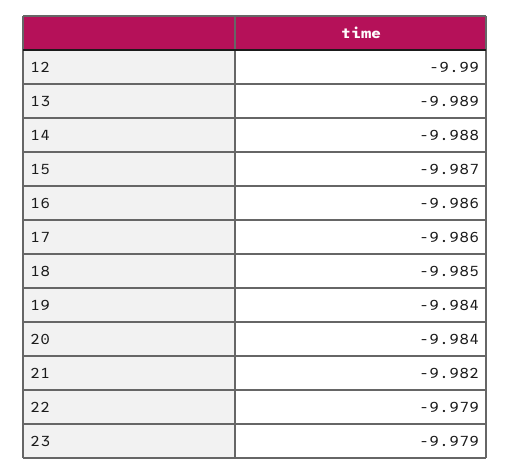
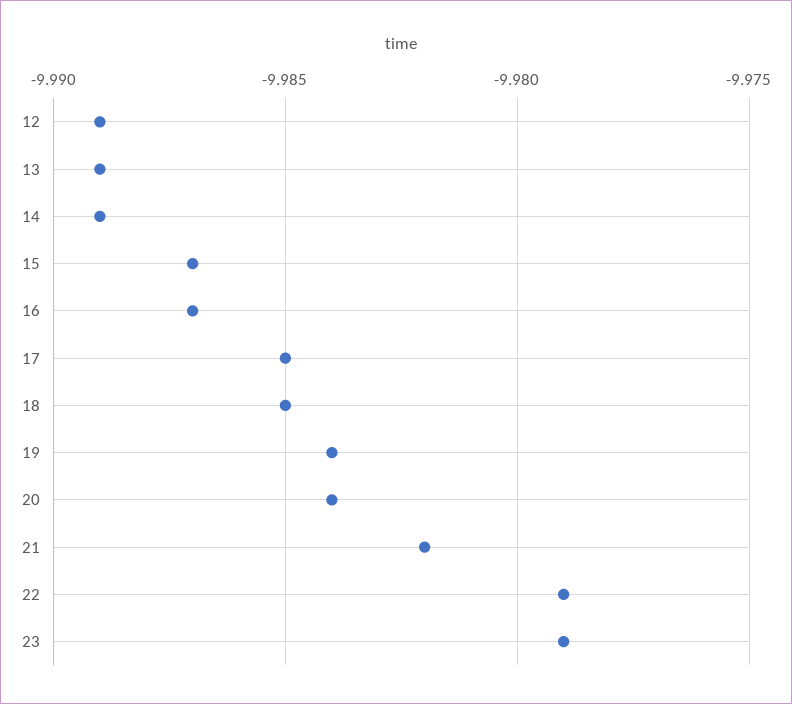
  {
-   "12": -9.99,
+   "12": -9.989,
    "13": -9.989,
-   "14": -9.988,
+   "14": -9.989,
    "15": -9.987,
-   "16": -9.986,
+   "16": -9.987,
-   "17": -9.986,
+   "17": -9.985,
    "18": -9.985,
    "19": -9.984,
    "20": -9.984,
    "21": -9.982,
    "22": -9.979,
    "23": -9.979
  }

